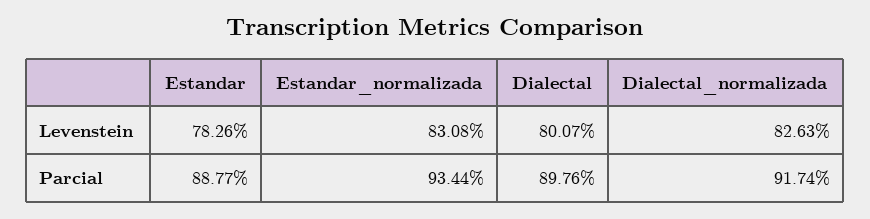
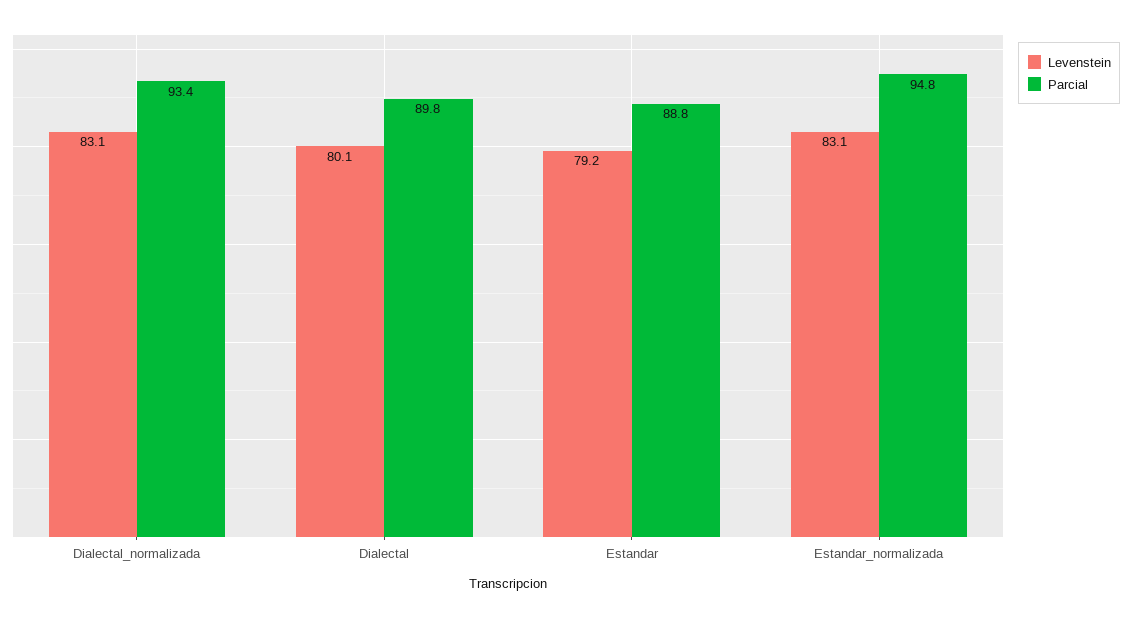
  {
    "Levenstein": {
-     "Estandar": 78.26,
+     "Estandar": 79.2,
      "Estandar_normalizada": 83.08,
      "Dialectal": 80.07,
-     "Dialectal_normalizada": 82.63
+     "Dialectal_normalizada": 83.1
    },
    "Parcial": {
      "Estandar": 88.77,
-     "Estandar_normalizada": 93.44,
+     "Estandar_normalizada": 94.8,
      "Dialectal": 89.76,
-     "Dialectal_normalizada": 91.74
+     "Dialectal_normalizada": 93.4
    }
  }

